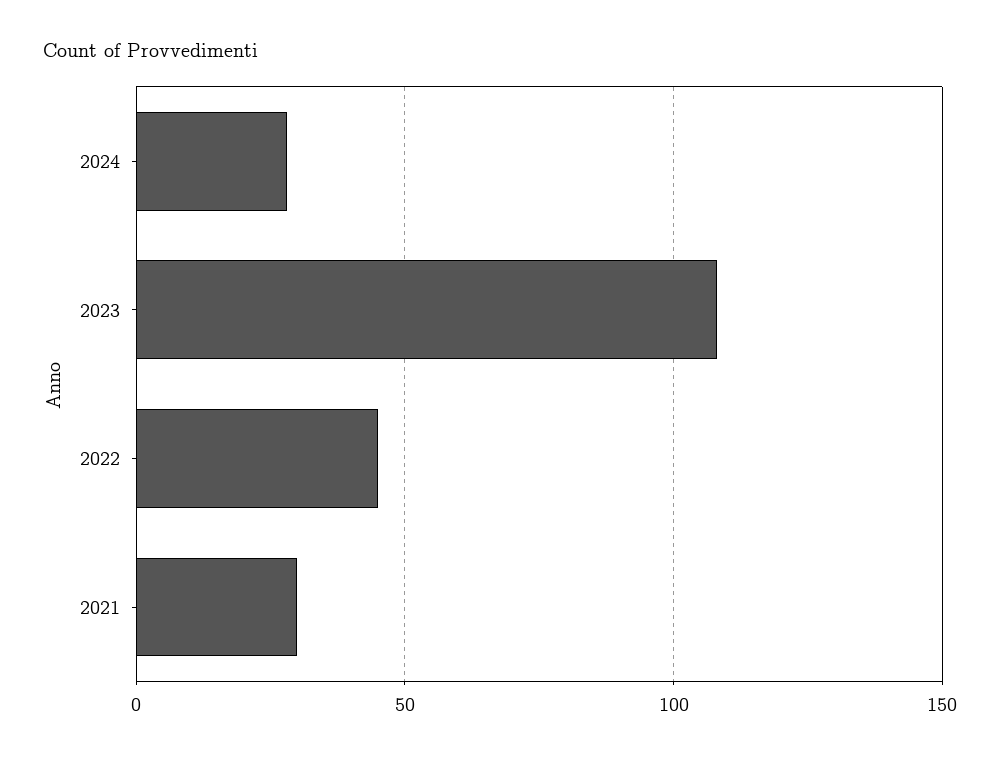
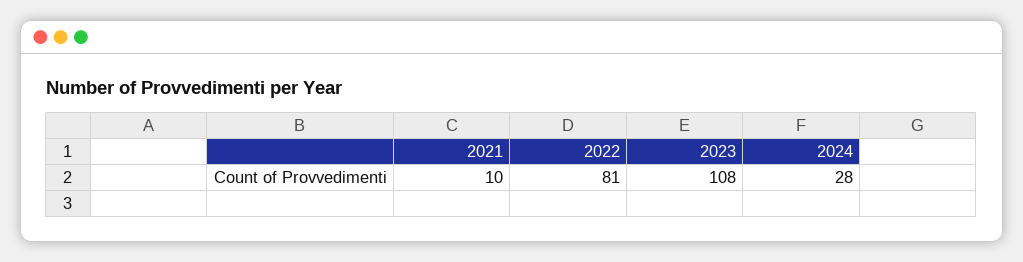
  {
    "2024": 28,
    "2023": 108,
-   "2022": 45,
+   "2022": 81,
-   "2021": 30
+   "2021": 10
  }

